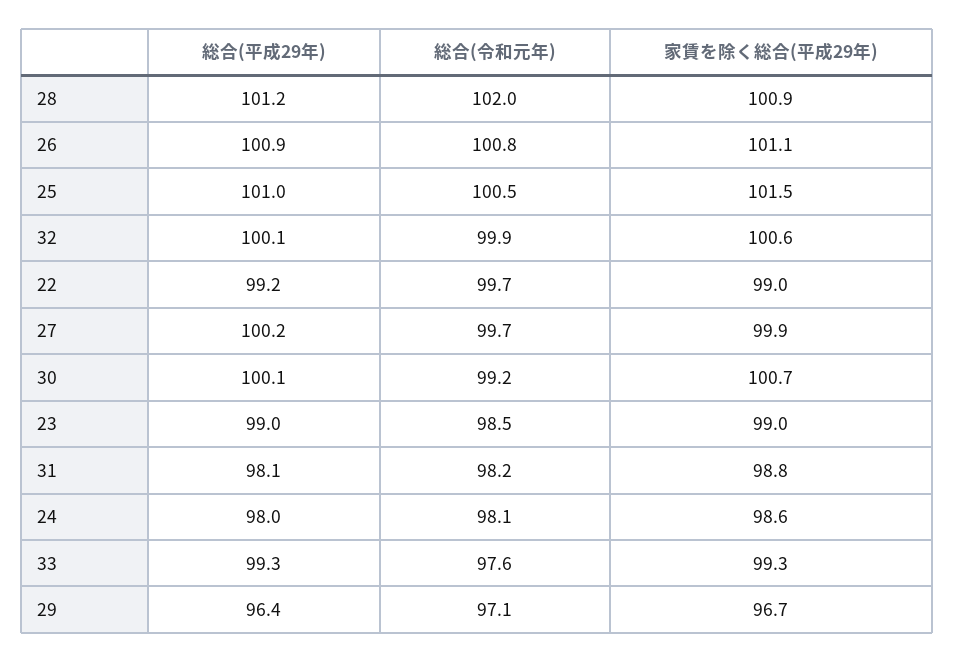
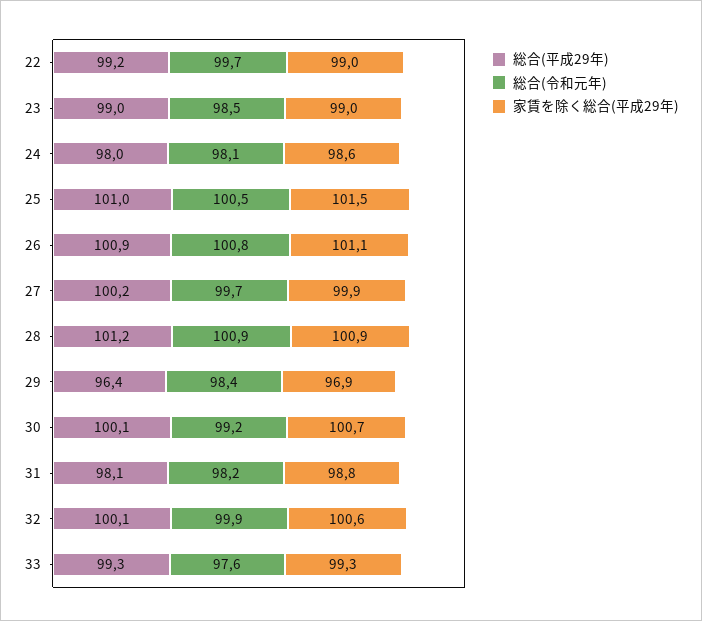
  {
    "総合(平成29年)": {
      "28": 101.2,
      "26": 100.9,
      "25": 101,
      "32": 100.1,
      "22": 99.2,
      "27": 100.2,
      "30": 100.1,
      "23": 99,
      "31": 98.1,
      "24": 98,
      "33": 99.3,
      "29": 96.4
    },
    "総合(令和元年)": {
-     "28": 102,
+     "28": 100.9,
      "26": 100.8,
      "25": 100.5,
      "32": 99.9,
      "22": 99.7,
      "27": 99.7,
      "30": 99.2,
      "23": 98.5,
      "31": 98.2,
      "24": 98.1,
      "33": 97.6,
-     "29": 97.1
+     "29": 98.4
    },
    "家賃を除く総合(平成29年)": {
      "28": 100.9,
      "26": 101.1,
      "25": 101.5,
      "32": 100.6,
      "22": 99,
      "27": 99.9,
      "30": 100.7,
      "23": 99,
      "31": 98.8,
      "24": 98.6,
      "33": 99.3,
-     "29": 96.7
+     "29": 96.9
    }
  }

